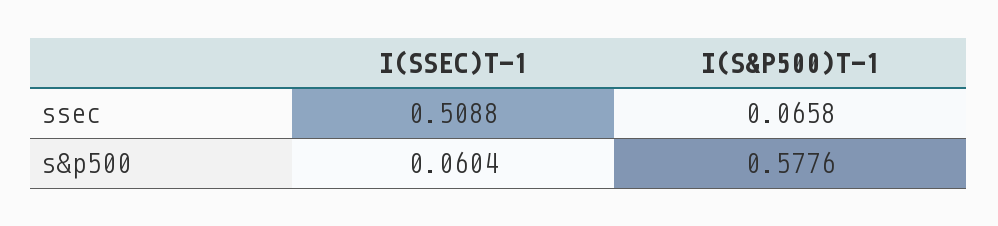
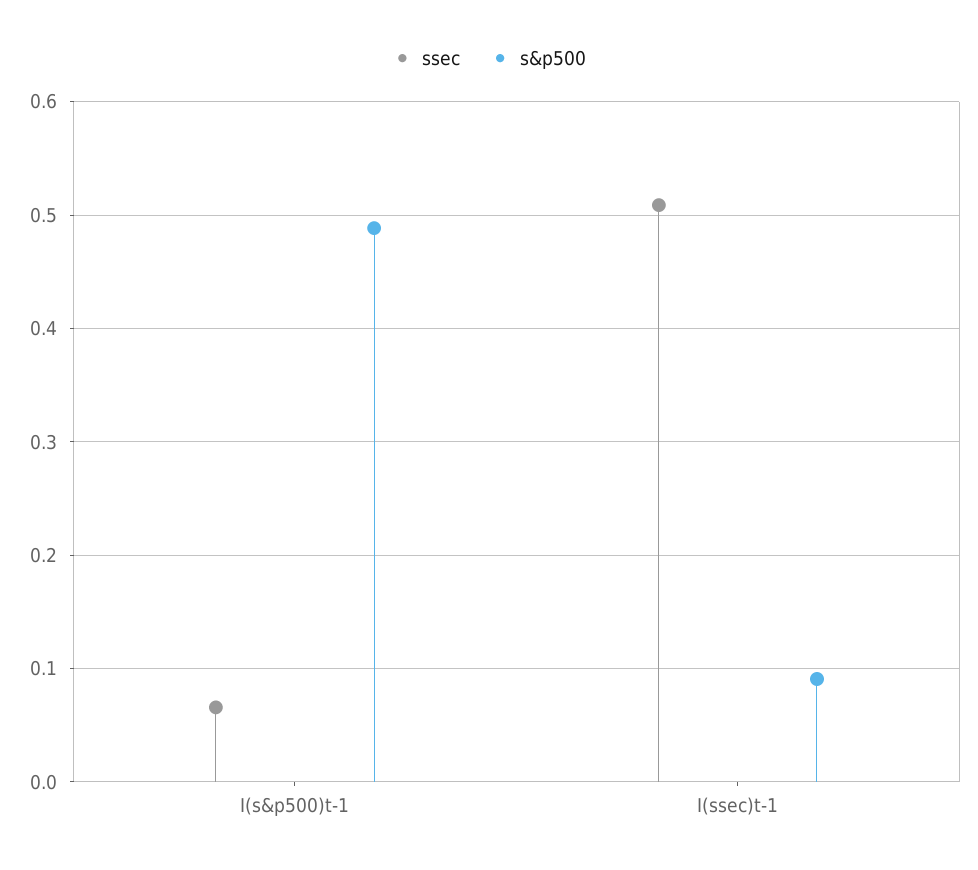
  {
    "ssec": {
      "I(SSEC)T-1": 0.5088,
      "I(S&P500)T-1": 0.0658
    },
    "s&p500": {
-     "I(SSEC)T-1": 0.0604,
+     "I(SSEC)T-1": 0.09,
-     "I(S&P500)T-1": 0.5776
+     "I(S&P500)T-1": 0.49
    }
  }

